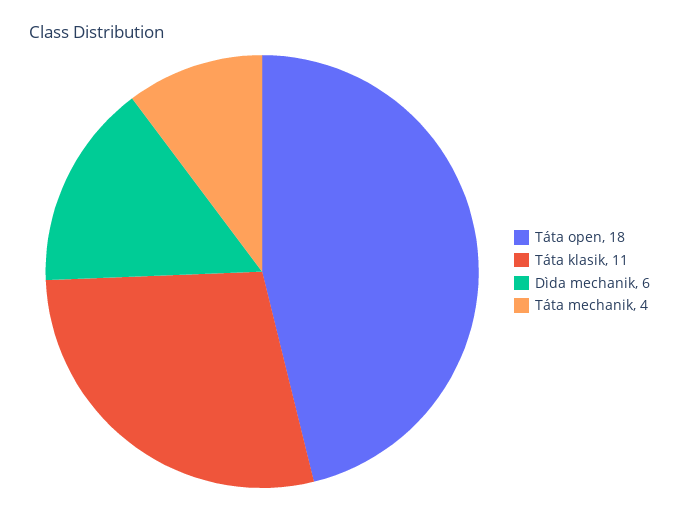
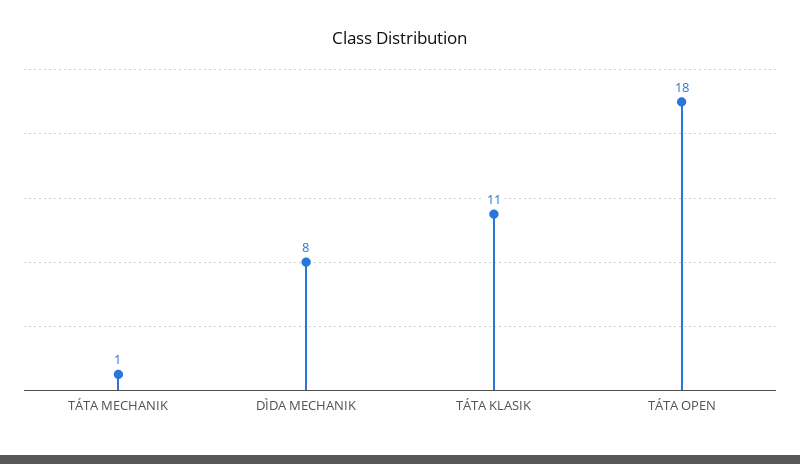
  {
    "Táta open": 18,
    "Táta klasik": 11,
-   "Dìda mechanik": 6,
+   "Dìda mechanik": 8,
-   "Táta mechanik": 4
+   "Táta mechanik": 1
  }

